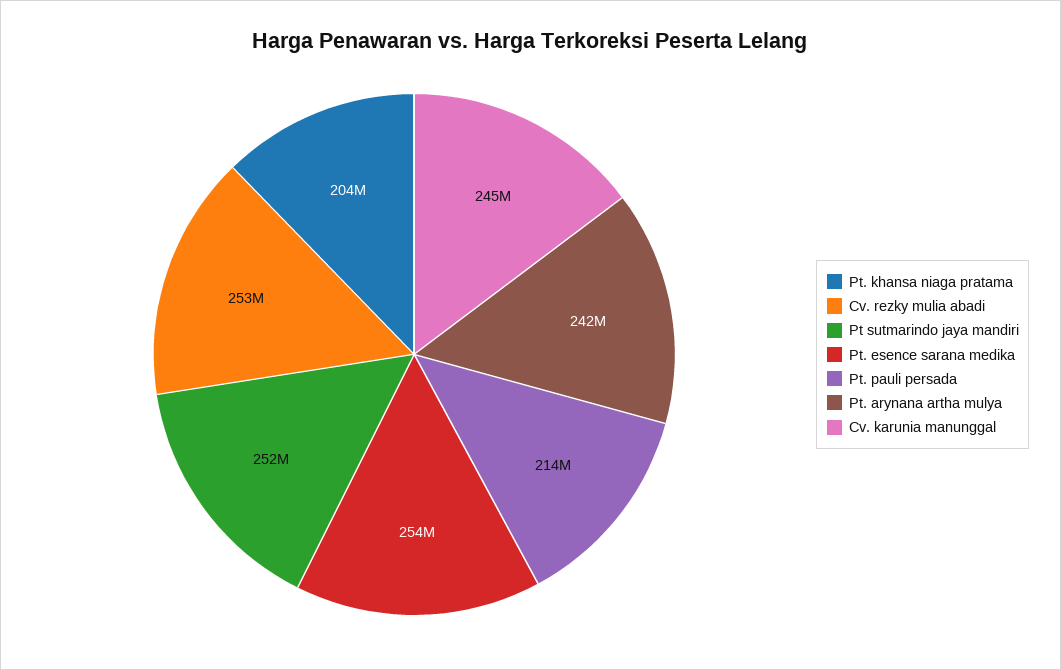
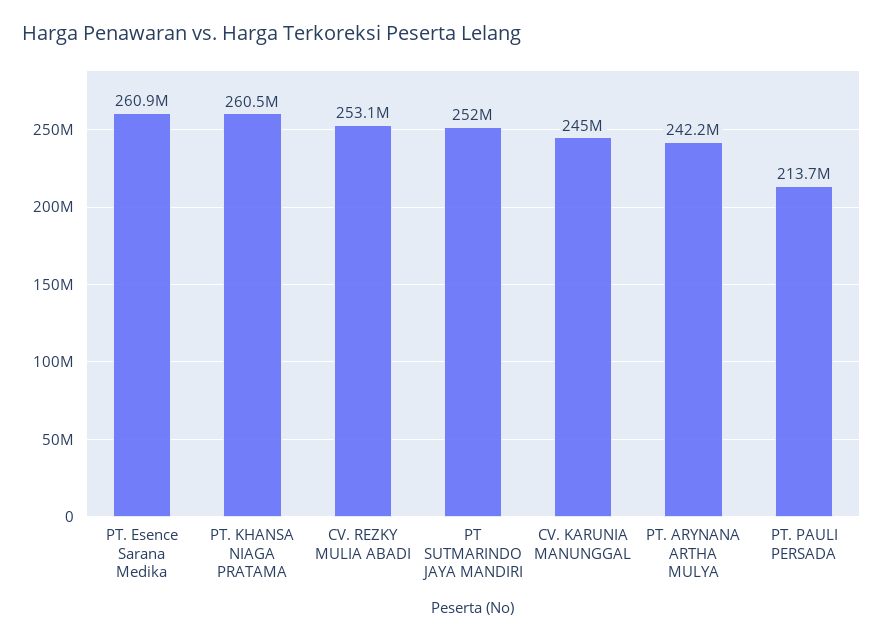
  {
-   "Pt. khansa niaga pratama": 204000000,
+   "Pt. khansa niaga pratama": 260500000,
    "Cv. rezky mulia abadi": 253100000,
    "Pt sutmarindo jaya mandiri": 252000000,
-   "Pt. esence sarana medika": 254000000,
+   "Pt. esence sarana medika": 260900000,
    "Pt. pauli persada": 213700000,
    "Pt. arynana artha mulya": 242200000,
    "Cv. karunia manunggal": 245000000
  }

